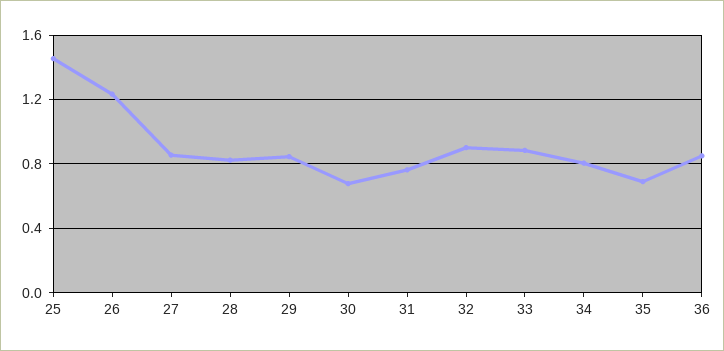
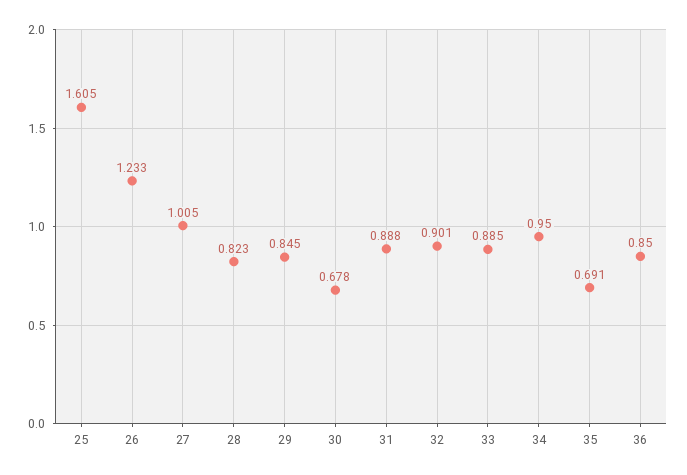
  {
-   "25": 1.45,
+   "25": 1.605,
    "26": 1.233,
-   "27": 0.85,
+   "27": 1.005,
    "28": 0.823,
    "29": 0.845,
    "30": 0.678,
-   "31": 0.75,
+   "31": 0.888,
    "32": 0.901,
    "33": 0.885,
-   "34": 0.8,
+   "34": 0.95,
    "35": 0.691,
    "36": 0.85
  }

